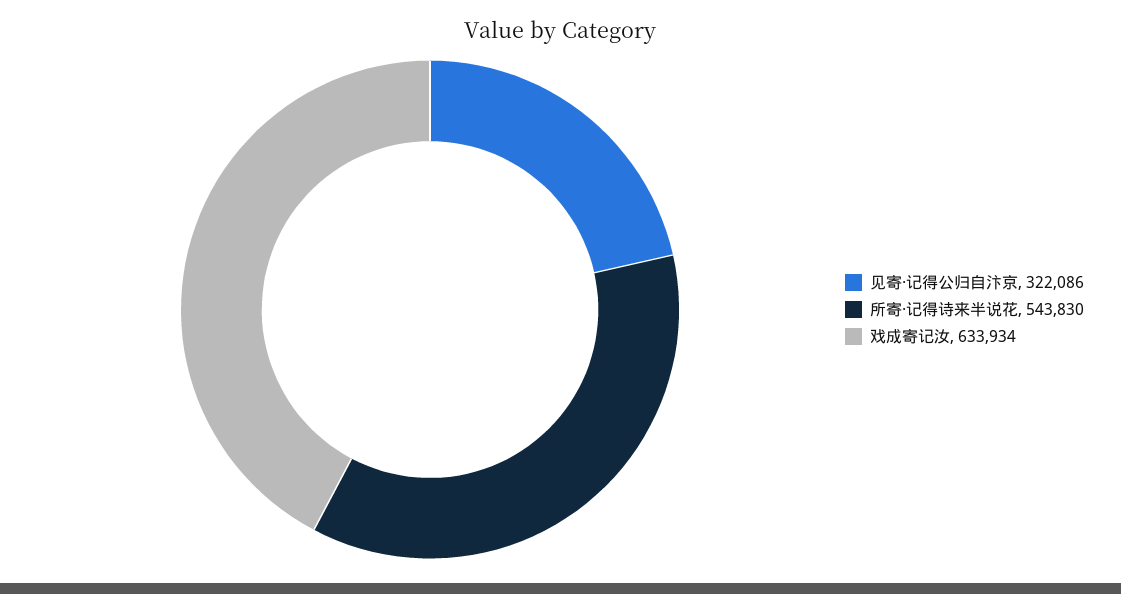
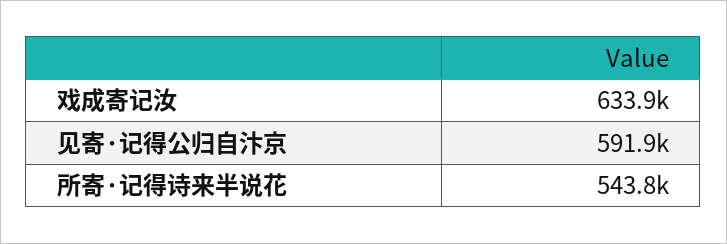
  {
-   "见寄·记得公归自汴京": 322086,
+   "见寄·记得公归自汴京": 591900,
    "所寄·记得诗来半说花": 543830,
    "戏成寄记汝": 633934
  }

